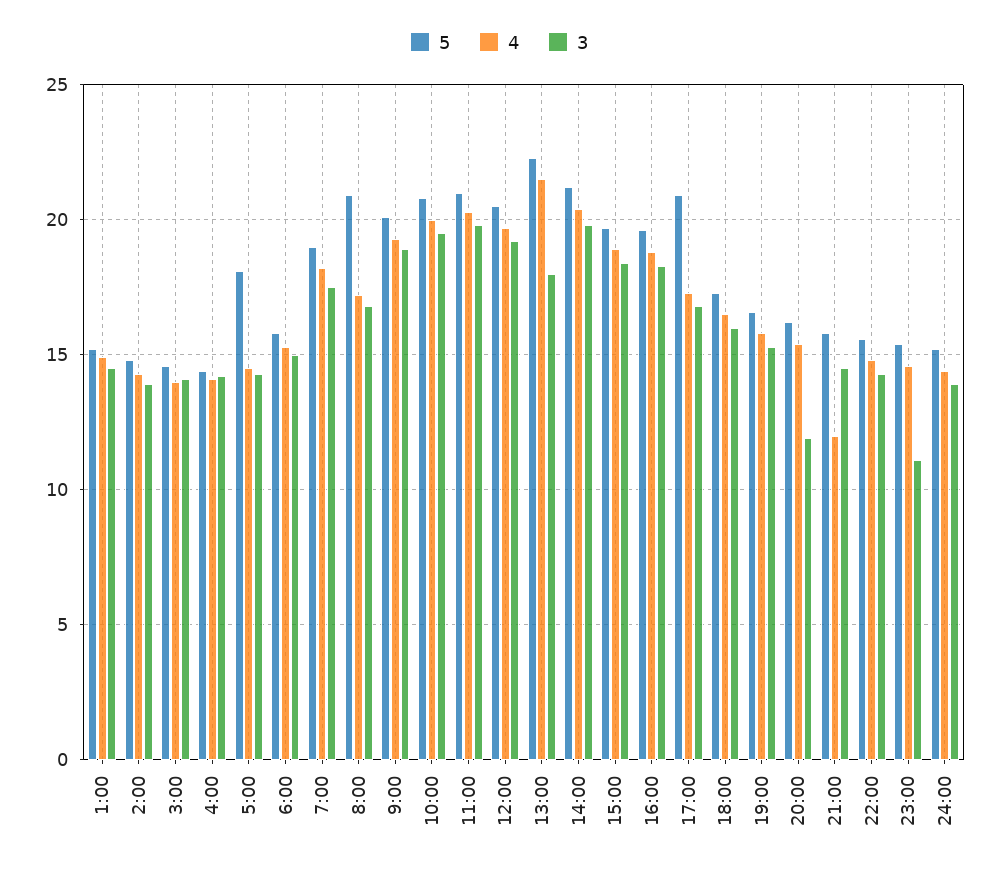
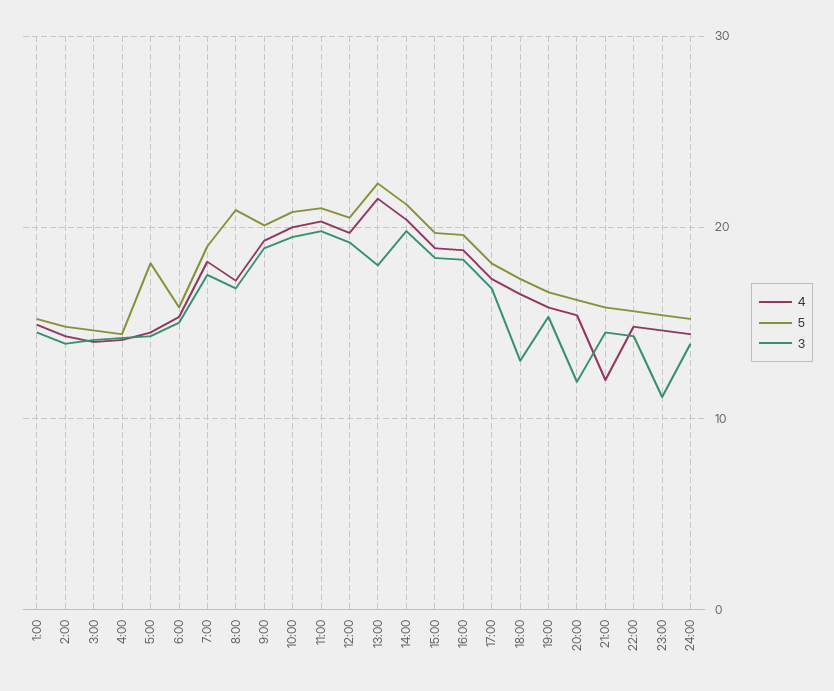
  {
    "5": {
      "1:00": 15,
      "2:00": 15,
      "3:00": 14.5,
      "4:00": 14.5,
      "5:00": 18,
      "6:00": 16,
      "7:00": 19,
      "8:00": 21,
      "9:00": 20,
      "10:00": 21,
      "11:00": 21,
      "12:00": 20.5,
      "13:00": 22.5,
      "14:00": 21,
      "15:00": 19.5,
      "16:00": 19.5,
-     "17:00": 21,
+     "17:00": 18,
      "18:00": 17.5,
      "19:00": 16.5,
      "20:00": 16,
      "21:00": 16,
      "22:00": 15.5,
      "23:00": 15.5,
      "24:00": 15
    },
    "4": {
      "1:00": 15,
      "2:00": 14.5,
      "3:00": 14,
      "4:00": 14,
      "5:00": 14.5,
      "6:00": 15.5,
      "7:00": 18,
      "8:00": 17,
      "9:00": 19.5,
      "10:00": 20,
      "11:00": 20.5,
      "12:00": 19.5,
      "13:00": 21.5,
      "14:00": 20.5,
      "15:00": 19,
      "16:00": 19,
      "17:00": 17.5,
      "18:00": 16.5,
      "19:00": 16,
      "20:00": 15.5,
      "21:00": 12,
      "22:00": 15,
      "23:00": 14.5,
      "24:00": 14.5
    },
    "3": {
      "1:00": 14.5,
      "2:00": 14,
      "3:00": 14,
      "4:00": 14,
      "5:00": 14.5,
      "6:00": 15,
      "7:00": 17.5,
      "8:00": 17,
      "9:00": 19,
      "10:00": 19.5,
      "11:00": 20,
      "12:00": 19,
      "13:00": 18,
      "14:00": 20,
      "15:00": 18.5,
      "16:00": 18.5,
      "17:00": 17,
-     "18:00": 16,
+     "18:00": 13,
      "19:00": 15.5,
      "20:00": 12,
      "21:00": 14.5,
      "22:00": 14.5,
      "23:00": 11,
      "24:00": 14
    }
  }

